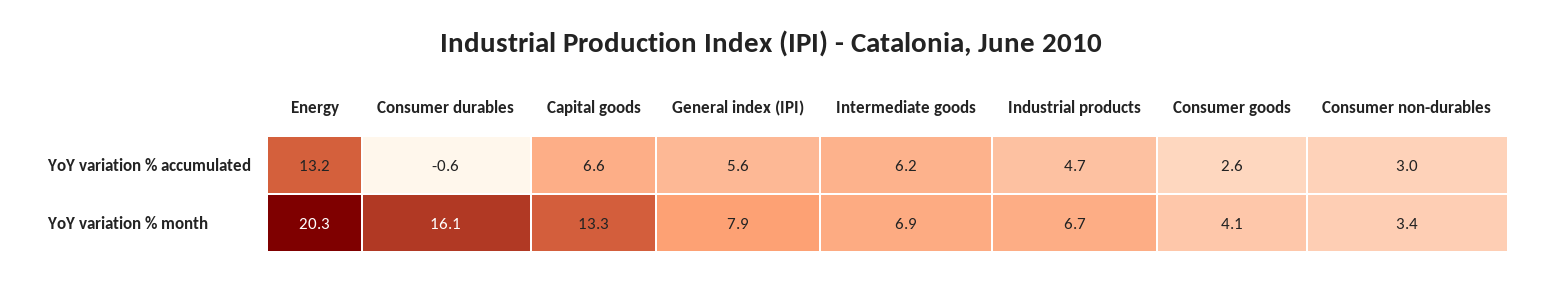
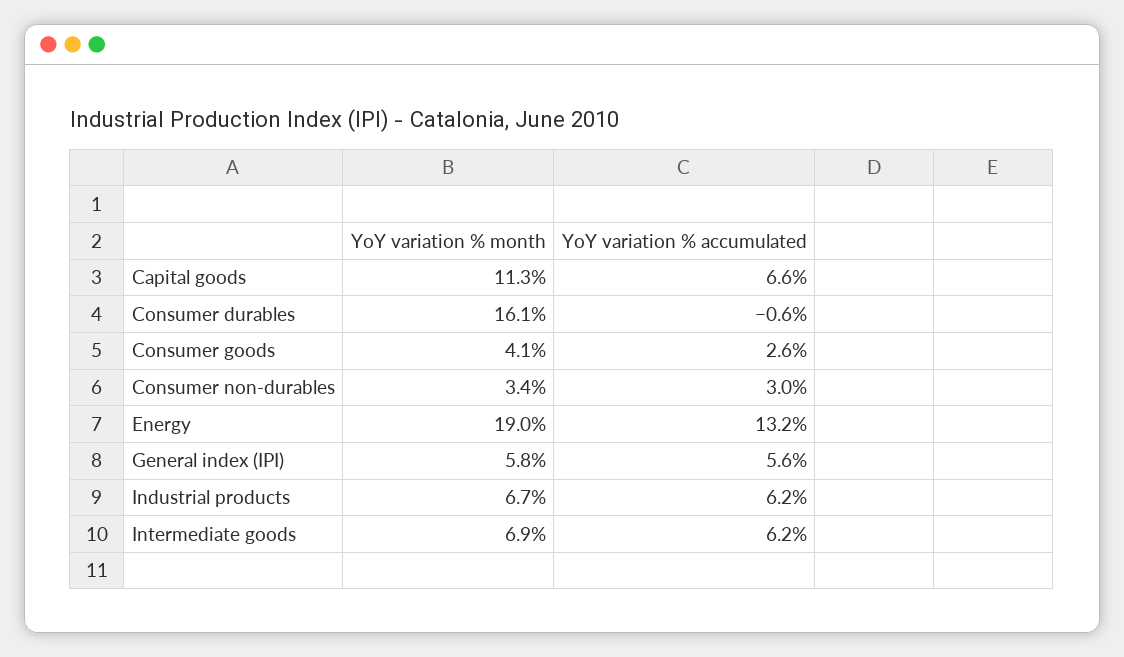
  {
    "Energy": {
      "YoY variation % accumulated": 13.2,
-     "YoY variation % month": 20.3
+     "YoY variation % month": 19
    },
    "Consumer durables": {
      "YoY variation % accumulated": -0.6,
      "YoY variation % month": 16.1
    },
    "Capital goods": {
      "YoY variation % accumulated": 6.6,
-     "YoY variation % month": 13.3
+     "YoY variation % month": 11.3
    },
    "General index (IPI)": {
      "YoY variation % accumulated": 5.6,
-     "YoY variation % month": 7.9
+     "YoY variation % month": 5.8
    },
    "Intermediate goods": {
      "YoY variation % accumulated": 6.2,
      "YoY variation % month": 6.9
    },
    "Industrial products": {
-     "YoY variation % accumulated": 4.7,
+     "YoY variation % accumulated": 6.2,
      "YoY variation % month": 6.7
    },
    "Consumer goods": {
      "YoY variation % accumulated": 2.6,
      "YoY variation % month": 4.1
    },
    "Consumer non-durables": {
      "YoY variation % accumulated": 3,
      "YoY variation % month": 3.4
    }
  }

